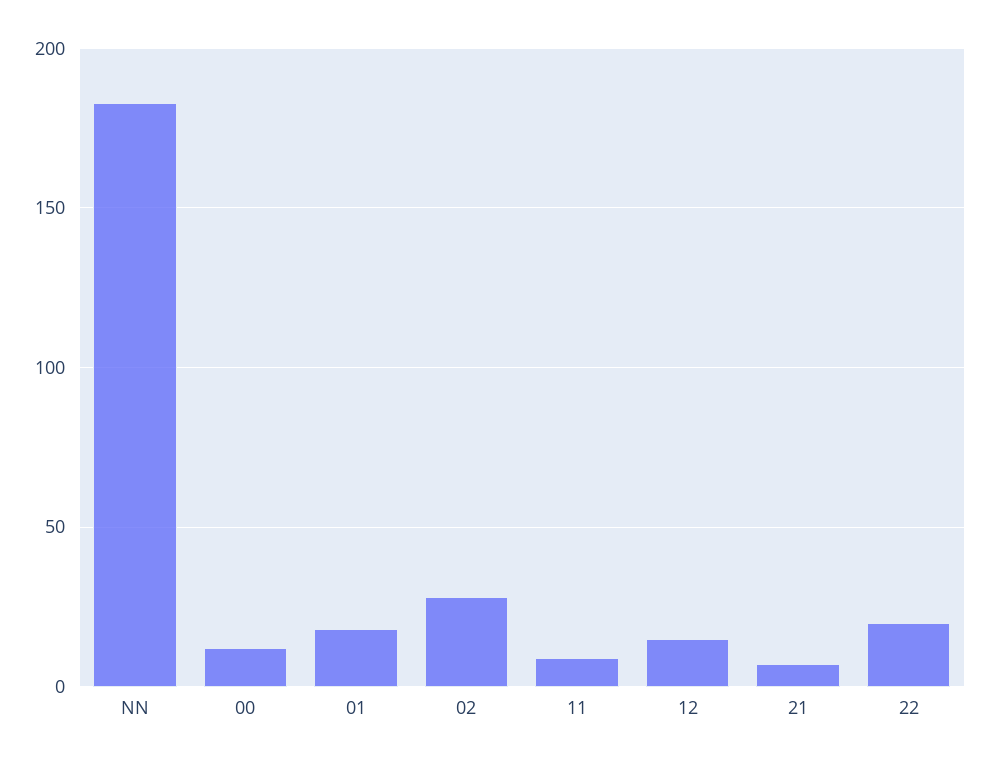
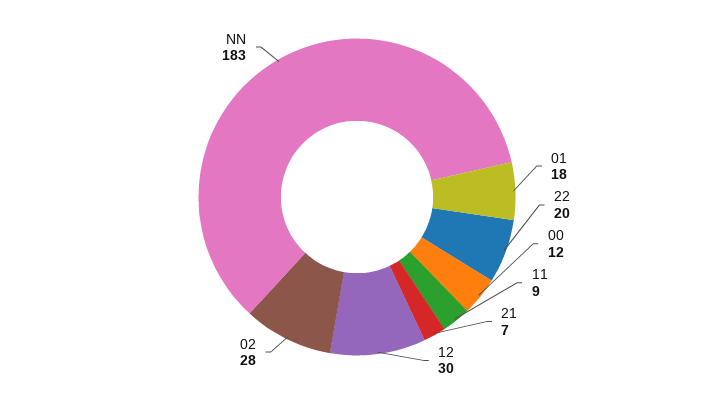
  {
    "NN": 183,
    "00": 12,
    "01": 18,
    "02": 28,
    "11": 9,
-   "12": 15,
+   "12": 30,
    "21": 7,
    "22": 20
  }

